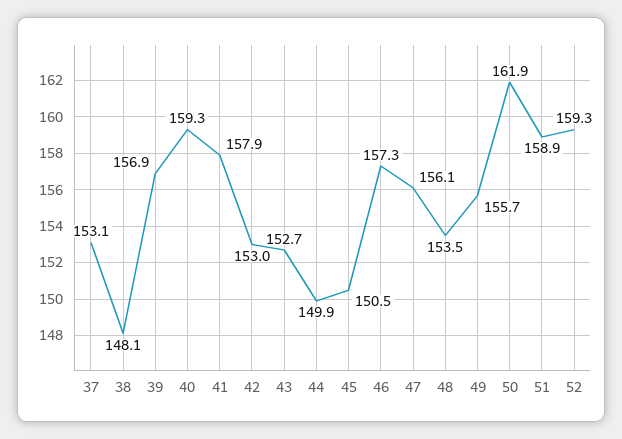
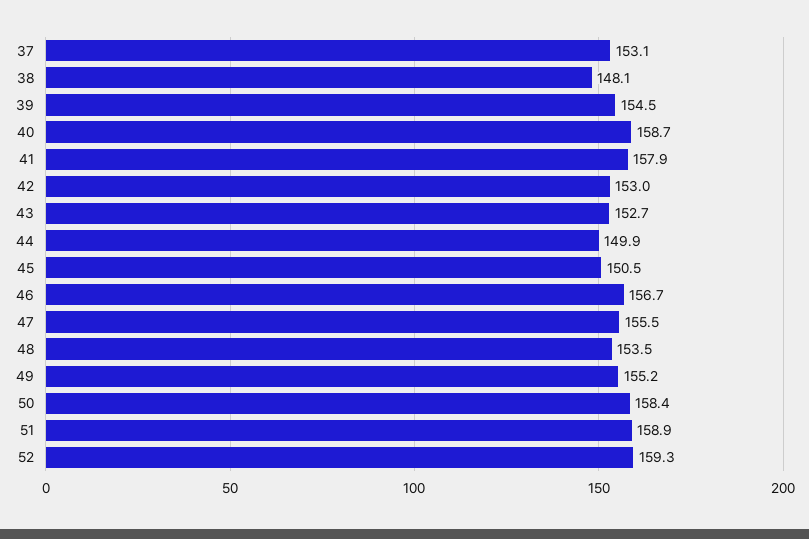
  {
    "37": 153.1,
    "38": 148.1,
-   "39": 156.9,
+   "39": 154.5,
-   "40": 159.3,
+   "40": 158.7,
    "41": 157.9,
    "42": 153,
    "43": 152.7,
    "44": 149.9,
    "45": 150.5,
-   "46": 157.3,
+   "46": 156.7,
-   "47": 156.1,
+   "47": 155.5,
    "48": 153.5,
-   "49": 155.7,
+   "49": 155.2,
-   "50": 161.9,
+   "50": 158.4,
    "51": 158.9,
    "52": 159.3
  }

